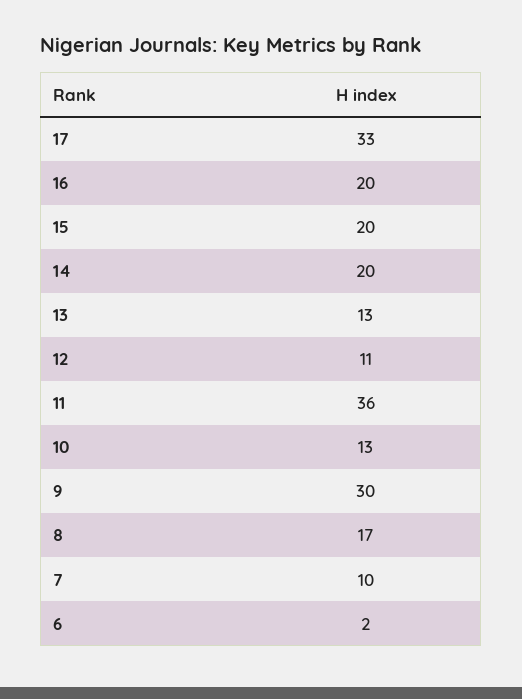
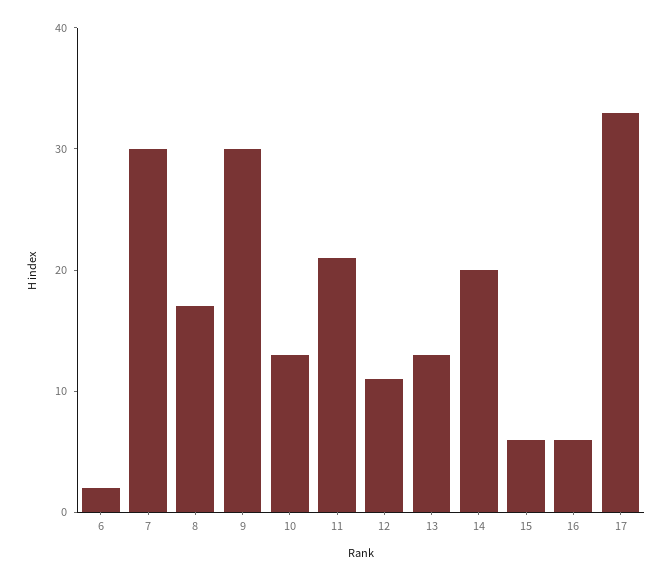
  {
    "17": 33,
-   "16": 20,
+   "16": 6,
-   "15": 20,
+   "15": 6,
    "14": 20,
    "13": 13,
    "12": 11,
-   "11": 36,
+   "11": 21,
    "10": 13,
    "9": 30,
    "8": 17,
-   "7": 10,
+   "7": 30,
    "6": 2
  }

